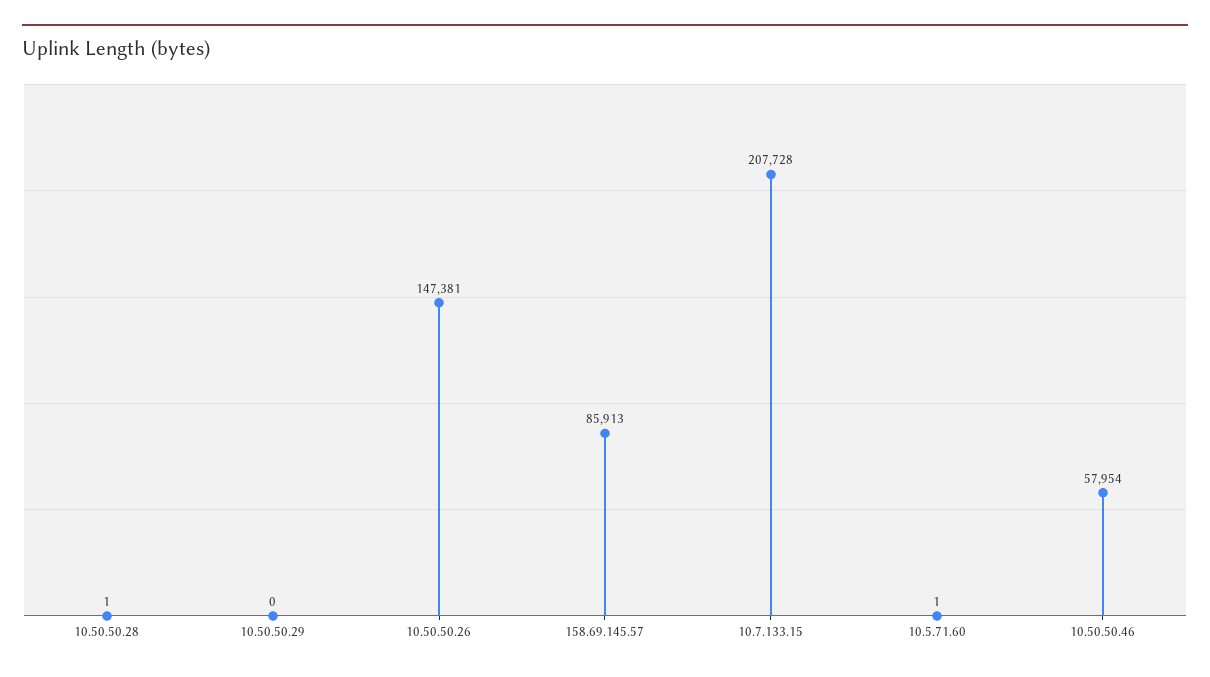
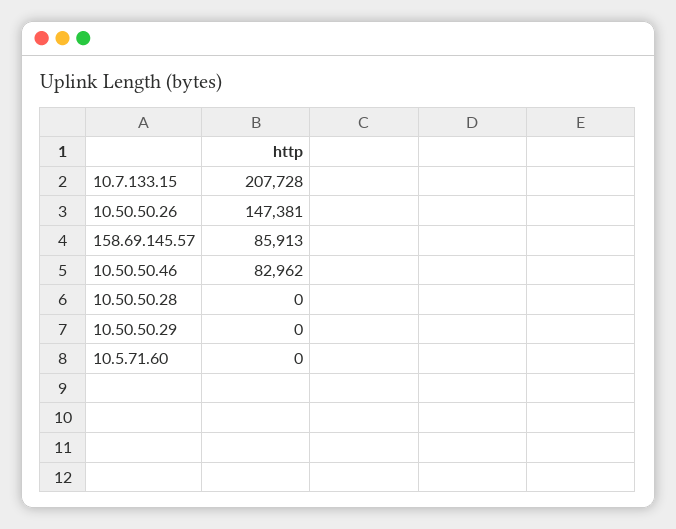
  {
-   "10.50.50.28": 1,
+   "10.50.50.28": 0,
    "10.50.50.29": 0,
    "10.50.50.26": 147381,
    "158.69.145.57": 85913,
    "10.7.133.15": 207728,
-   "10.5.71.60": 1,
+   "10.5.71.60": 0,
-   "10.50.50.46": 57954
+   "10.50.50.46": 82962
  }

